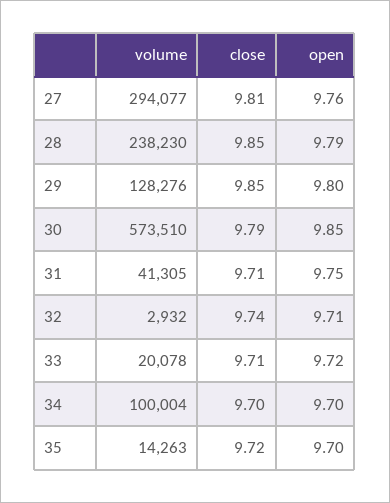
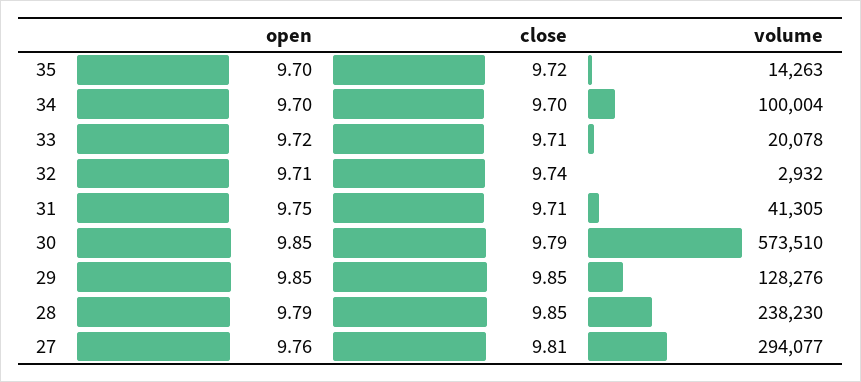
  {
    "volume": {
      "27": 294077,
      "28": 238230,
      "29": 128276,
      "30": 573510,
      "31": 41305,
      "32": 2932,
      "33": 20078,
      "34": 100004,
      "35": 14263
    },
    "close": {
      "27": 9.81,
      "28": 9.85,
      "29": 9.85,
      "30": 9.79,
      "31": 9.71,
      "32": 9.74,
      "33": 9.71,
      "34": 9.7,
      "35": 9.72
    },
    "open": {
      "27": 9.76,
      "28": 9.79,
-     "29": 9.8,
+     "29": 9.85,
      "30": 9.85,
      "31": 9.75,
      "32": 9.71,
      "33": 9.72,
      "34": 9.7,
      "35": 9.7
    }
  }

